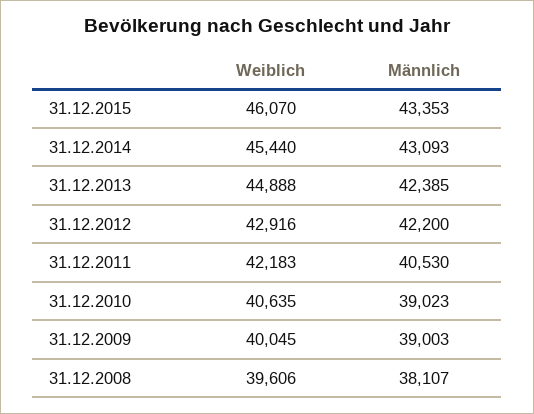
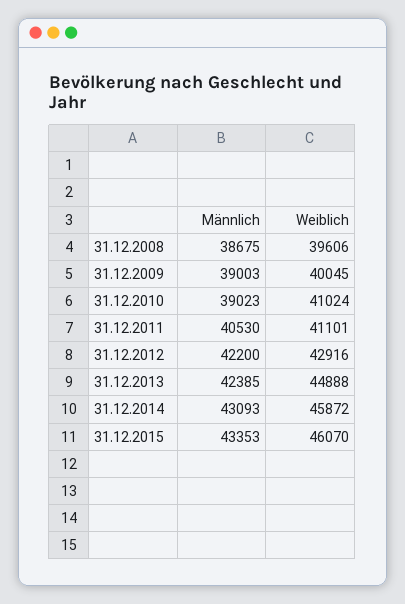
  {
    "Weiblich": {
      "31.12.2015": 46070,
-     "31.12.2014": 45440,
+     "31.12.2014": 45872,
      "31.12.2013": 44888,
      "31.12.2012": 42916,
-     "31.12.2011": 42183,
+     "31.12.2011": 41101,
-     "31.12.2010": 40635,
+     "31.12.2010": 41024,
      "31.12.2009": 40045,
      "31.12.2008": 39606
    },
    "Männlich": {
      "31.12.2015": 43353,
      "31.12.2014": 43093,
      "31.12.2013": 42385,
      "31.12.2012": 42200,
      "31.12.2011": 40530,
      "31.12.2010": 39023,
      "31.12.2009": 39003,
-     "31.12.2008": 38107
+     "31.12.2008": 38675
    }
  }

